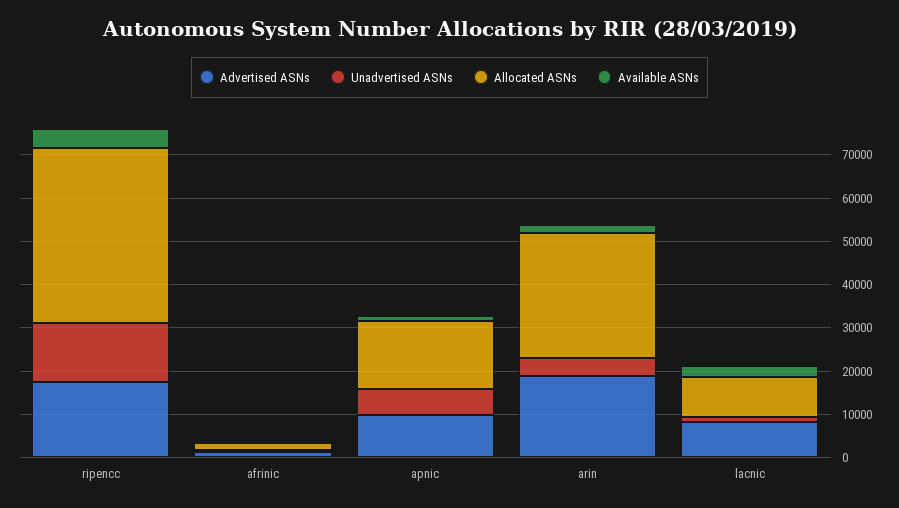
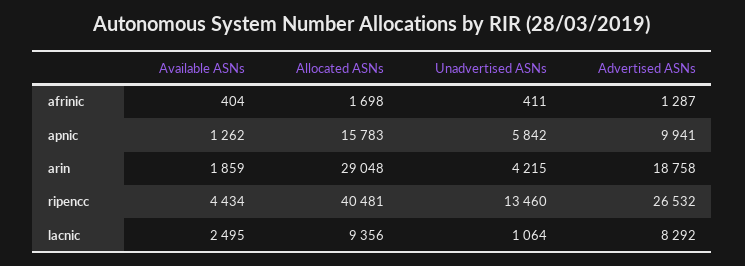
  {
    "Advertised ASNs": {
-     "ripencc": 18000,
+     "ripencc": 26532,
      "afrinic": 1287,
      "apnic": 9941,
      "arin": 18758,
      "lacnic": 8292
    },
    "Unadvertised ASNs": {
      "ripencc": 13460,
      "afrinic": 411,
      "apnic": 5842,
      "arin": 4215,
      "lacnic": 1064
    },
    "Allocated ASNs": {
      "ripencc": 40481,
      "afrinic": 1698,
      "apnic": 15783,
      "arin": 29048,
      "lacnic": 9356
    },
    "Available ASNs": {
      "ripencc": 4434,
      "afrinic": 404,
      "apnic": 1262,
      "arin": 1859,
      "lacnic": 2495
    }
  }

